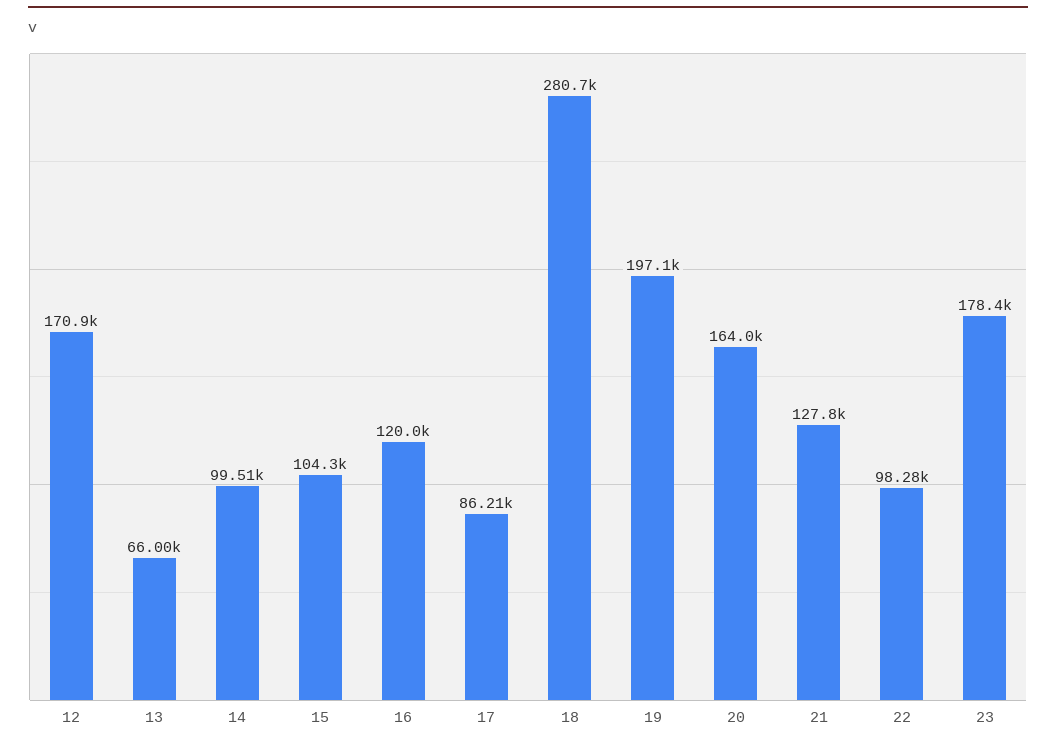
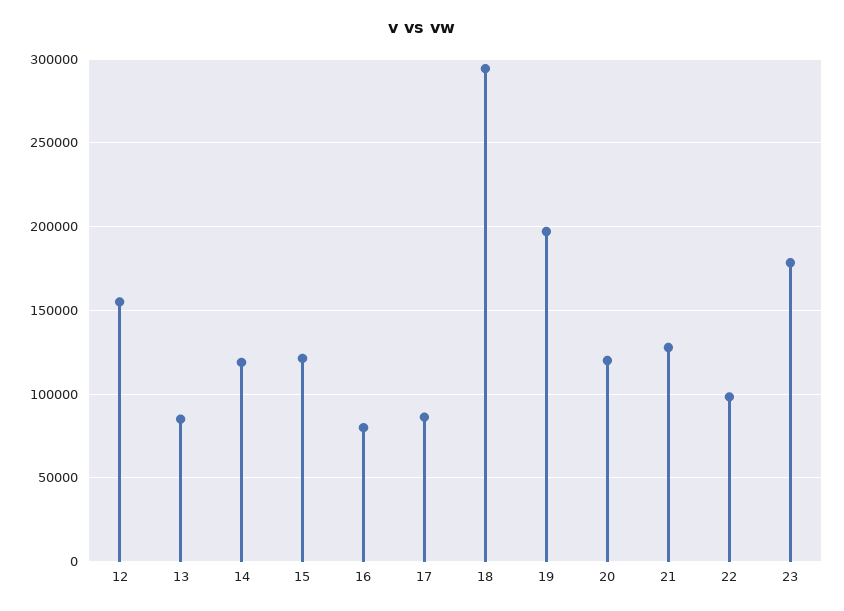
  {
-   "12": 170900,
+   "12": 155000,
-   "13": 66000,
+   "13": 85000,
-   "14": 99510,
+   "14": 120000,
-   "15": 104300,
+   "15": 120000,
-   "16": 120000,
+   "16": 80000,
    "17": 86210,
-   "18": 280700,
+   "18": 295000,
    "19": 197100,
-   "20": 164000,
+   "20": 120000,
    "21": 127800,
    "22": 98280,
    "23": 178400
  }

